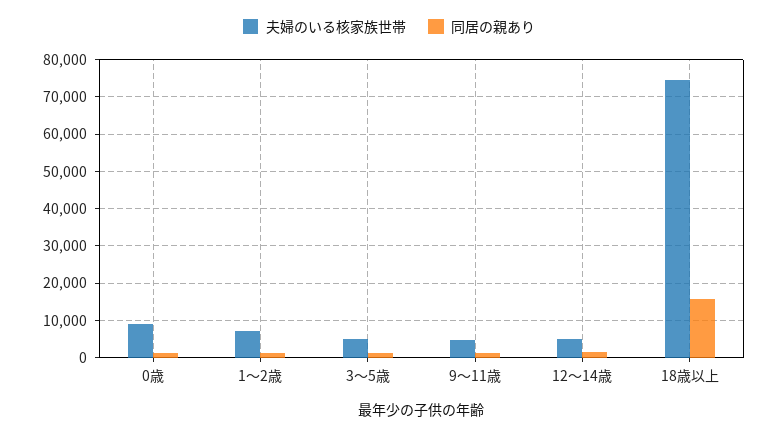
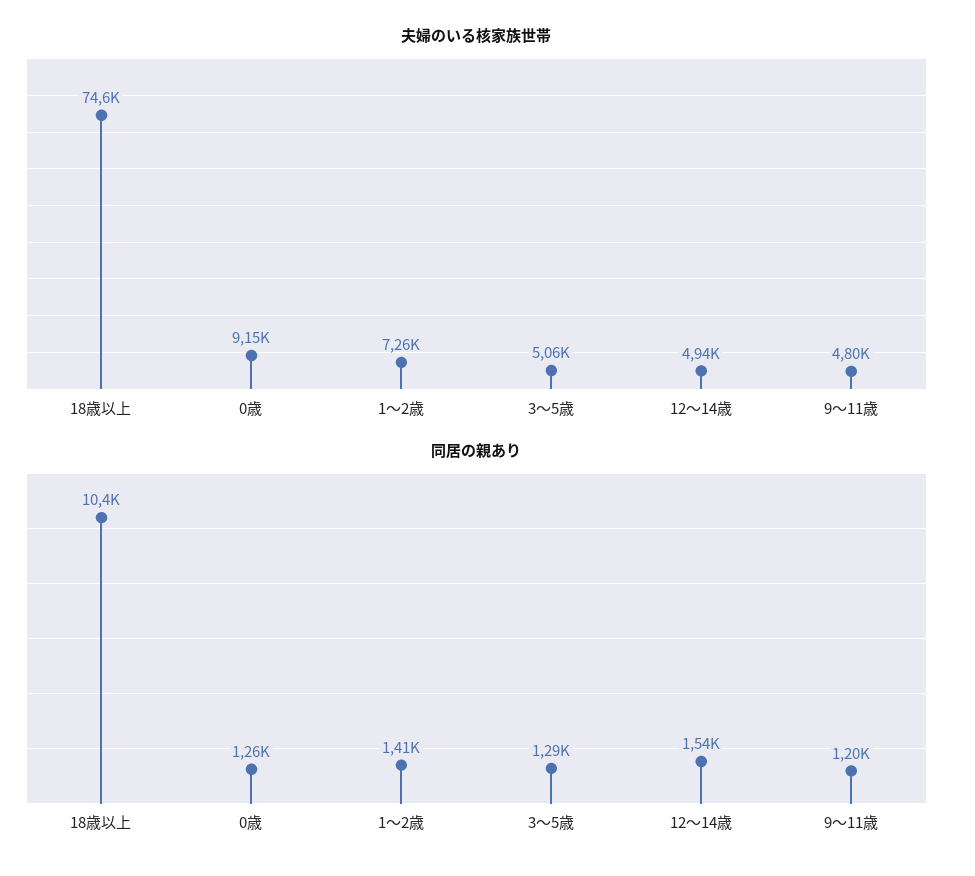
  {
    "夫婦のいる核家族世帯": {
      "0歳": 9150,
      "1～2歳": 7260,
      "3～5歳": 5060,
      "9～11歳": 4800,
      "12～14歳": 4940,
      "18歳以上": 74600
    },
    "同居の親あり": {
      "0歳": 1260,
      "1～2歳": 1410,
      "3～5歳": 1290,
      "9～11歳": 1200,
      "12～14歳": 1540,
-     "18歳以上": 16000
+     "18歳以上": 10400
    }
  }

